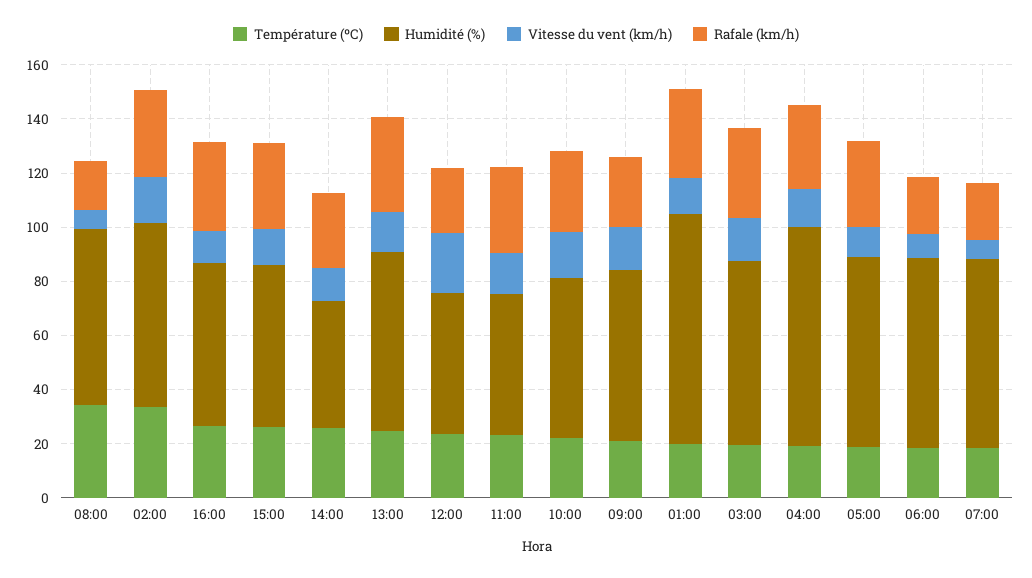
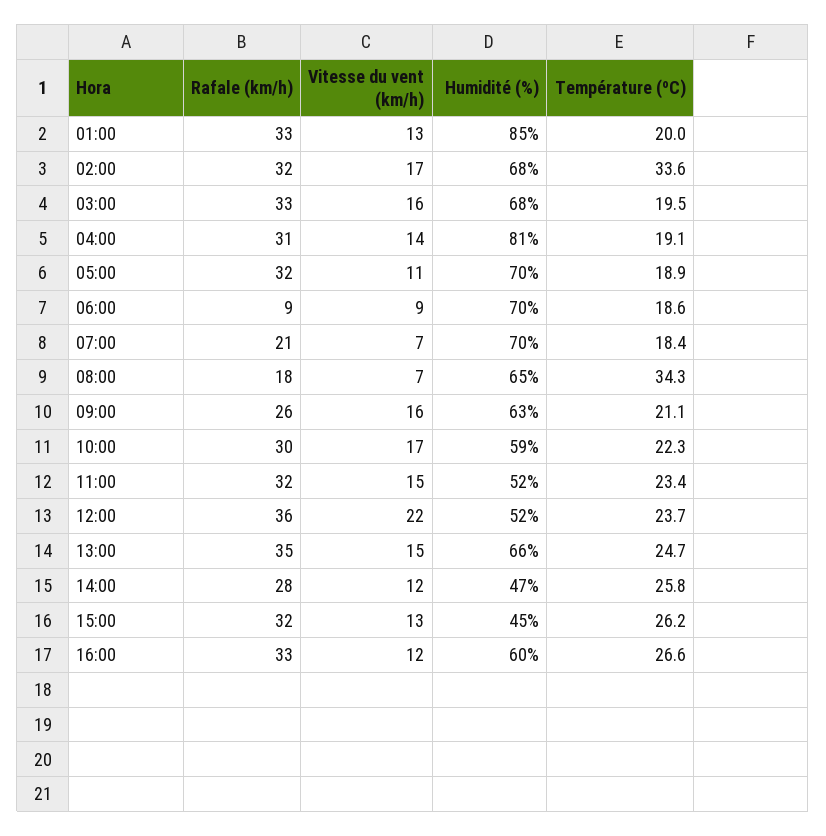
  {
    "Température (ºC)": {
      "08:00": 34.3,
      "02:00": 33.6,
      "16:00": 26.6,
      "15:00": 26.2,
      "14:00": 25.8,
      "13:00": 24.7,
      "12:00": 23.7,
      "11:00": 23.4,
      "10:00": 22.3,
      "09:00": 21.1,
      "01:00": 20,
      "03:00": 19.5,
      "04:00": 19.1,
      "05:00": 18.9,
      "06:00": 18.6,
      "07:00": 18.4
    },
    "Humidité (%)": {
      "08:00": 65,
      "02:00": 68,
      "16:00": 60,
-     "15:00": 60,
+     "15:00": 45,
      "14:00": 47,
      "13:00": 66,
      "12:00": 52,
      "11:00": 52,
      "10:00": 59,
      "09:00": 63,
      "01:00": 85,
      "03:00": 68,
      "04:00": 81,
      "05:00": 70,
      "06:00": 70,
      "07:00": 70
    },
    "Vitesse du vent (km/h)": {
      "08:00": 7,
      "02:00": 17,
      "16:00": 12,
      "15:00": 13,
      "14:00": 12,
      "13:00": 15,
      "12:00": 22,
      "11:00": 15,
      "10:00": 17,
      "09:00": 16,
      "01:00": 13,
      "03:00": 16,
      "04:00": 14,
      "05:00": 11,
      "06:00": 9,
      "07:00": 7
    },
    "Rafale (km/h)": {
      "08:00": 18,
      "02:00": 32,
      "16:00": 33,
      "15:00": 32,
      "14:00": 28,
      "13:00": 35,
-     "12:00": 25,
+     "12:00": 36,
      "11:00": 32,
      "10:00": 30,
      "09:00": 26,
      "01:00": 33,
      "03:00": 33,
      "04:00": 31,
      "05:00": 32,
-     "06:00": 20,
+     "06:00": 9,
      "07:00": 21
    }
  }

